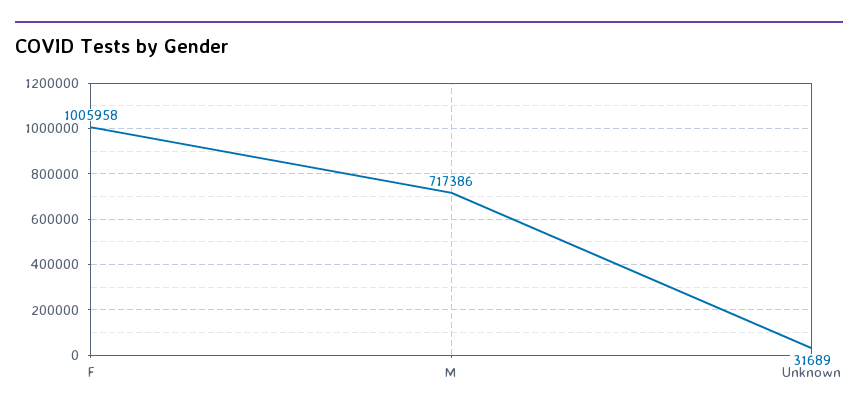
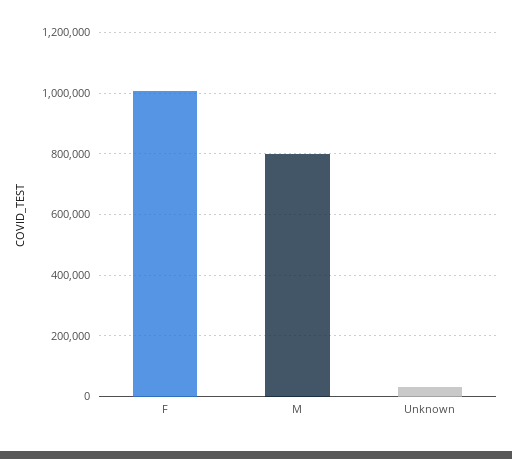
  {
    "F": 1005958,
-   "M": 717386,
+   "M": 800000,
    "Unknown": 31689
  }

